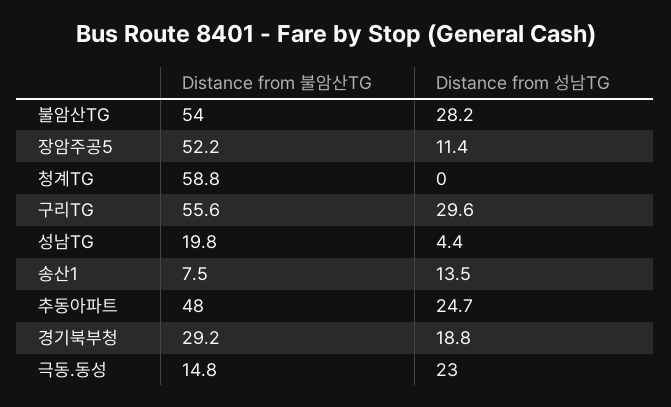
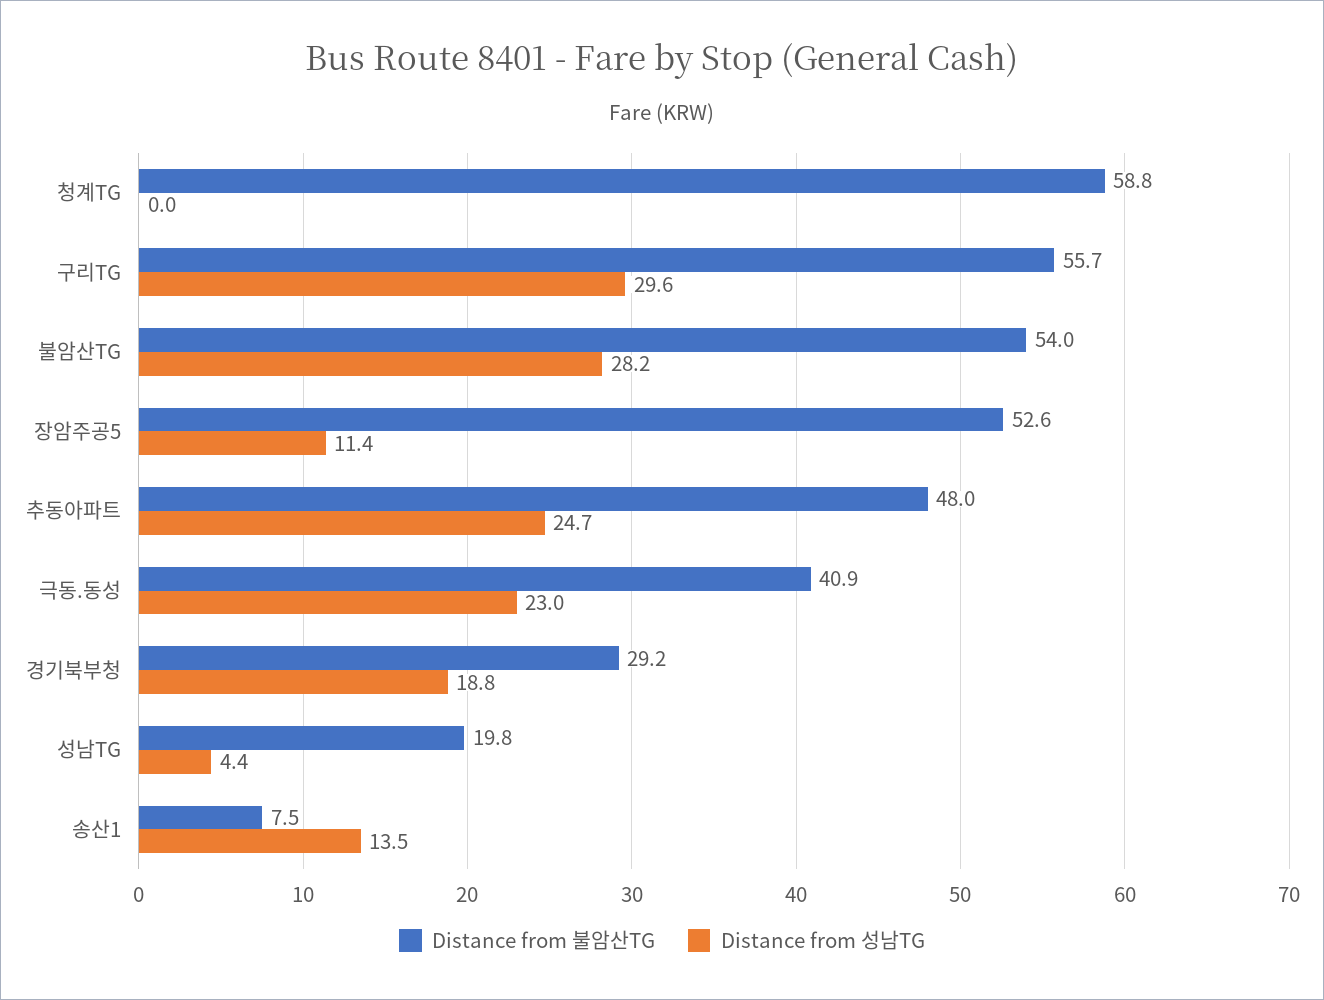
  {
    "Distance from 불암산TG": {
      "불암산TG": 54,
-     "장암주공5": 52.2,
+     "장암주공5": 52.6,
      "청계TG": 58.8,
-     "구리TG": 55.6,
+     "구리TG": 55.7,
      "성남TG": 19.8,
      "송산1": 7.5,
      "추동아파트": 48,
      "경기북부청": 29.2,
-     "극동.동성": 14.8
+     "극동.동성": 40.9
    },
    "Distance from 성남TG": {
      "불암산TG": 28.2,
      "장암주공5": 11.4,
      "청계TG": 0,
      "구리TG": 29.6,
      "성남TG": 4.4,
      "송산1": 13.5,
      "추동아파트": 24.7,
      "경기북부청": 18.8,
      "극동.동성": 23
    }
  }

